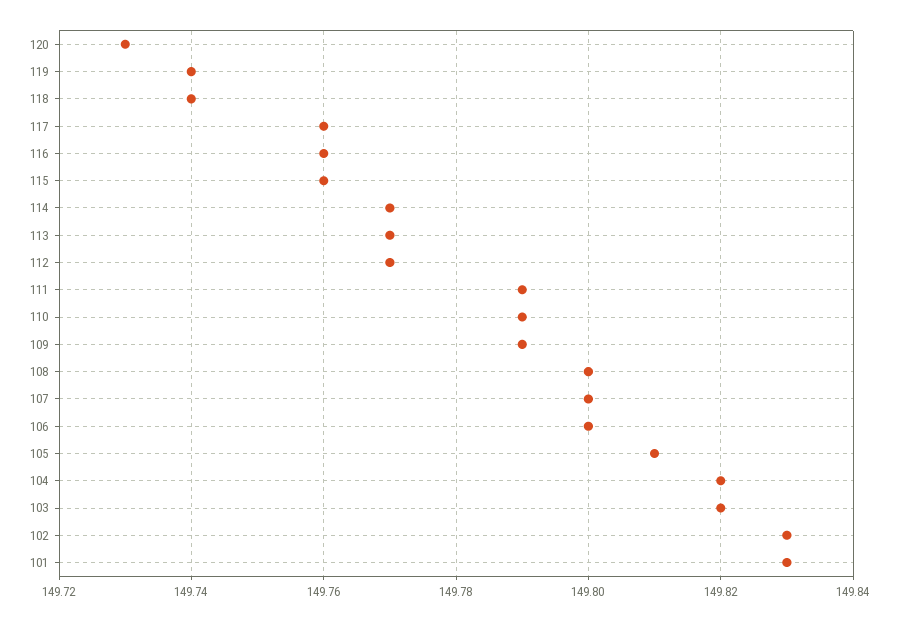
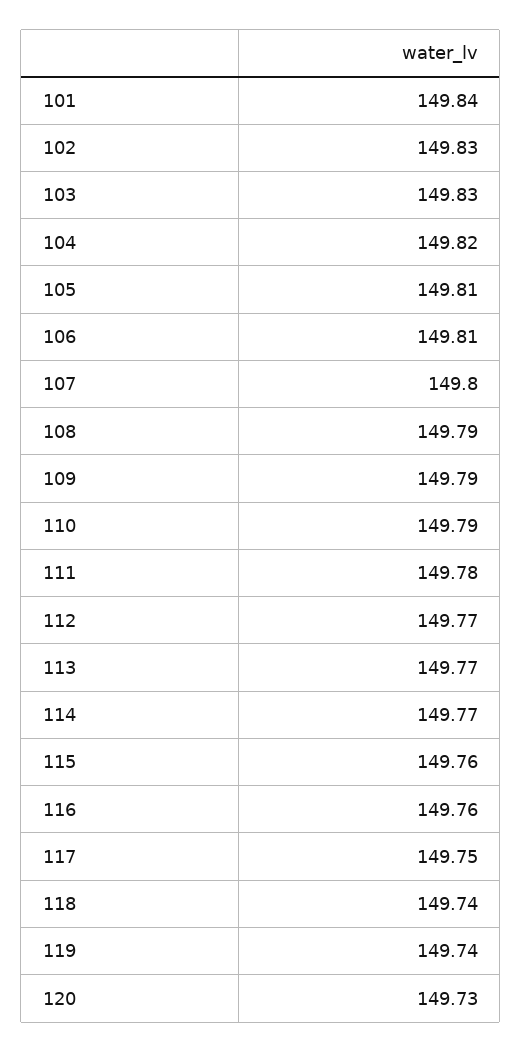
  {
    "120": 149.73,
    "119": 149.74,
    "118": 149.74,
-   "117": 149.76,
+   "117": 149.75,
    "116": 149.76,
    "115": 149.76,
    "114": 149.77,
    "113": 149.77,
    "112": 149.77,
-   "111": 149.79,
+   "111": 149.78,
    "110": 149.79,
    "109": 149.79,
-   "108": 149.8,
+   "108": 149.79,
    "107": 149.8,
-   "106": 149.8,
+   "106": 149.81,
    "105": 149.81,
    "104": 149.82,
-   "103": 149.82,
+   "103": 149.83,
    "102": 149.83,
-   "101": 149.83
+   "101": 149.84
  }

